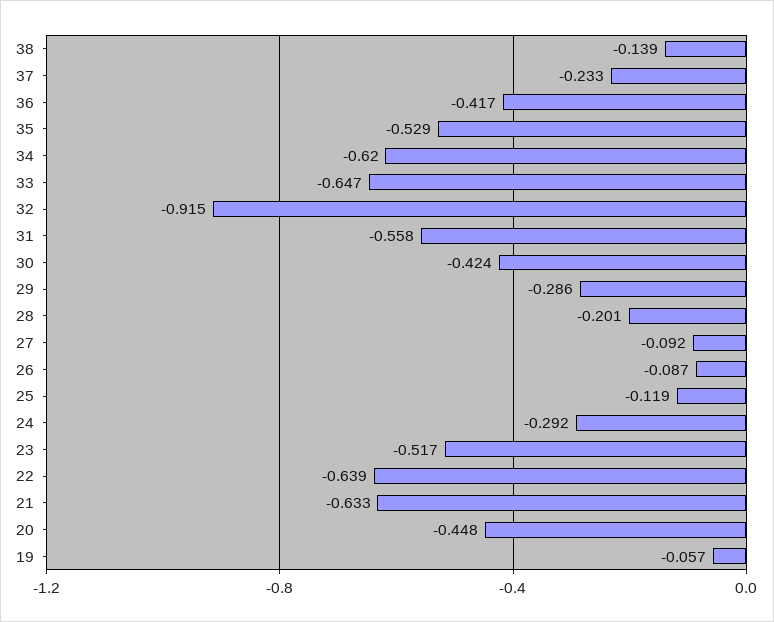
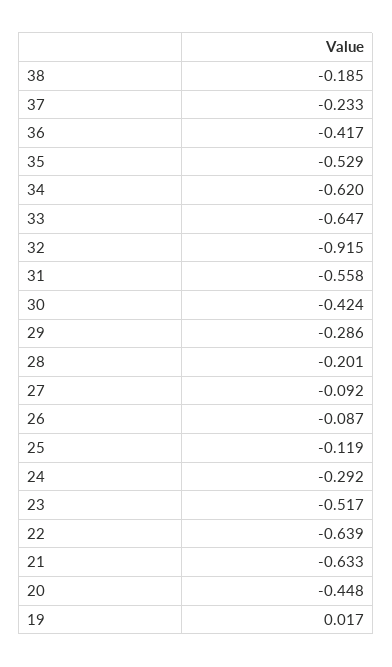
  {
-   "38": -0.139,
+   "38": -0.185,
    "37": -0.233,
    "36": -0.417,
    "35": -0.529,
    "34": -0.62,
    "33": -0.647,
    "32": -0.915,
    "31": -0.558,
    "30": -0.424,
    "29": -0.286,
    "28": -0.201,
    "27": -0.092,
    "26": -0.087,
    "25": -0.119,
    "24": -0.292,
    "23": -0.517,
    "22": -0.639,
    "21": -0.633,
    "20": -0.448,
-   "19": -0.057
+   "19": 0.017
  }

